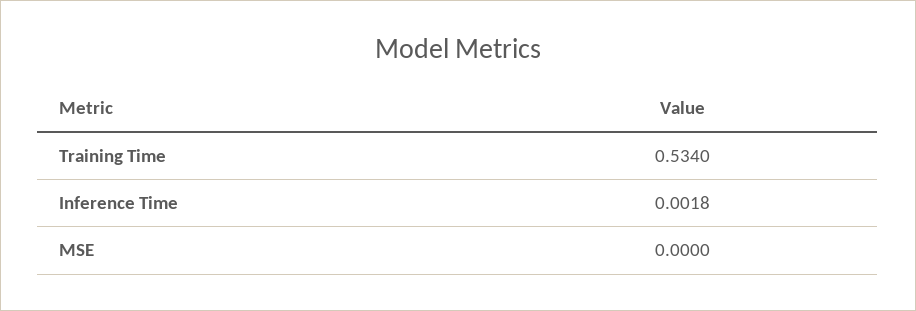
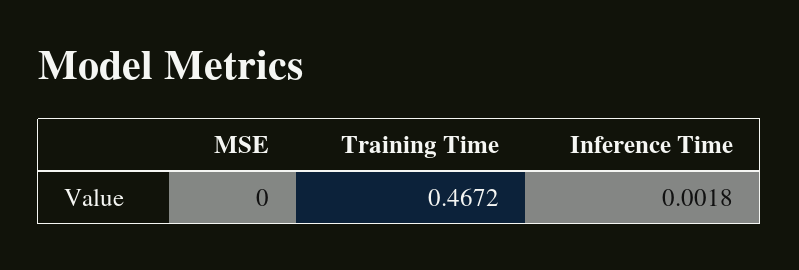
  {
-   "Training Time": 0.534,
+   "Training Time": 0.4672,
    "Inference Time": 0.0018,
    "MSE": 0
  }

